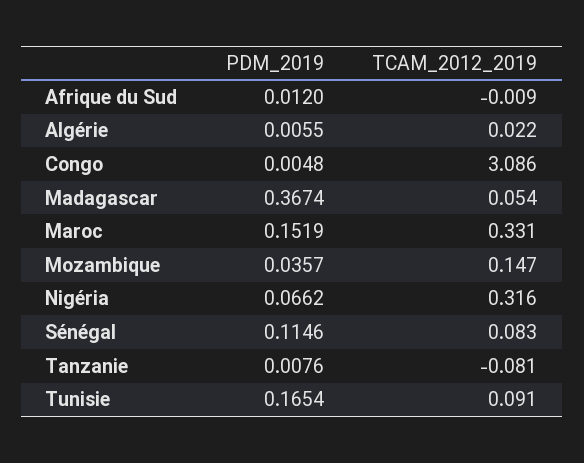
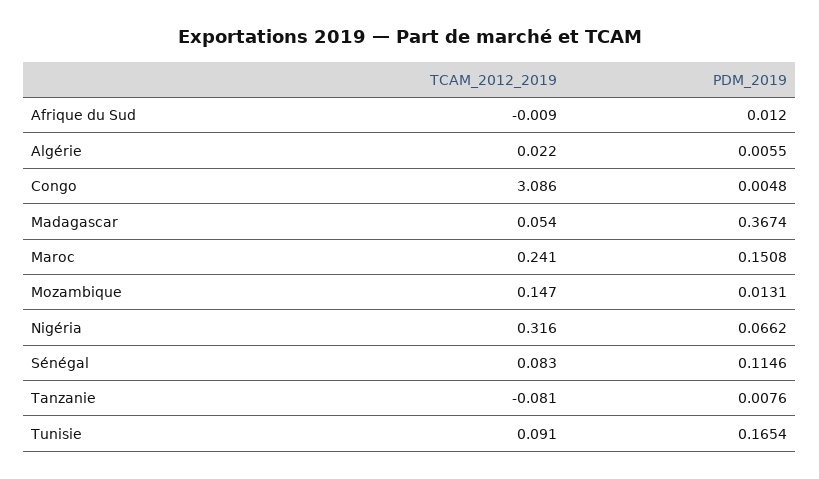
  {
    "PDM_2019": {
      "Afrique du Sud": 0.012,
      "Algérie": 0.0055,
      "Congo": 0.0048,
      "Madagascar": 0.3674,
-     "Maroc": 0.1519,
+     "Maroc": 0.1508,
-     "Mozambique": 0.0357,
+     "Mozambique": 0.0131,
      "Nigéria": 0.0662,
      "Sénégal": 0.1146,
      "Tanzanie": 0.0076,
      "Tunisie": 0.1654
    },
    "TCAM_2012_2019": {
      "Afrique du Sud": -0.009,
      "Algérie": 0.022,
      "Congo": 3.086,
      "Madagascar": 0.054,
-     "Maroc": 0.331,
+     "Maroc": 0.241,
      "Mozambique": 0.147,
      "Nigéria": 0.316,
      "Sénégal": 0.083,
      "Tanzanie": -0.081,
      "Tunisie": 0.091
    }
  }

